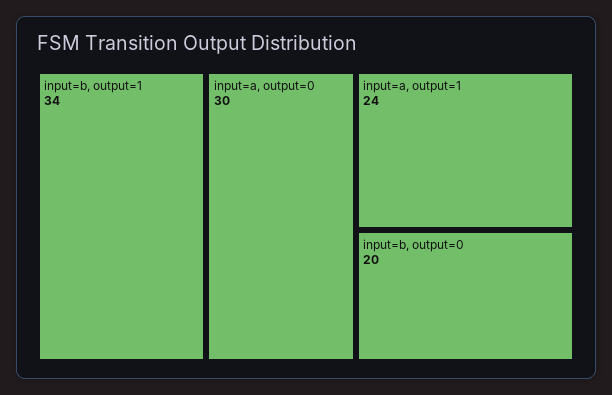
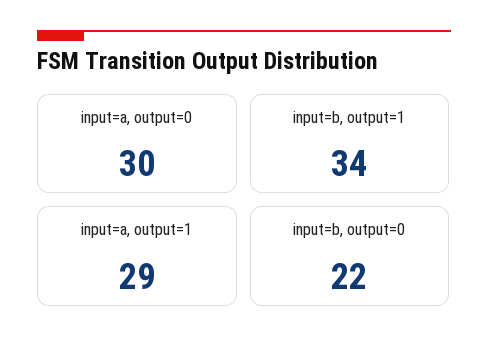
  {
    "input=b, output=1": 34,
    "input=a, output=0": 30,
-   "input=a, output=1": 24,
+   "input=a, output=1": 29,
-   "input=b, output=0": 20
+   "input=b, output=0": 22
  }

